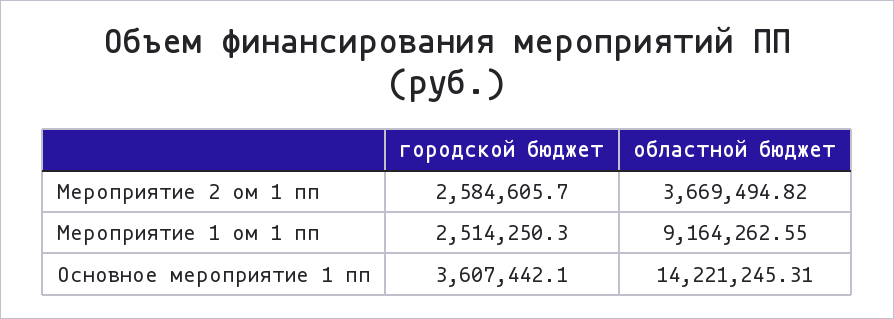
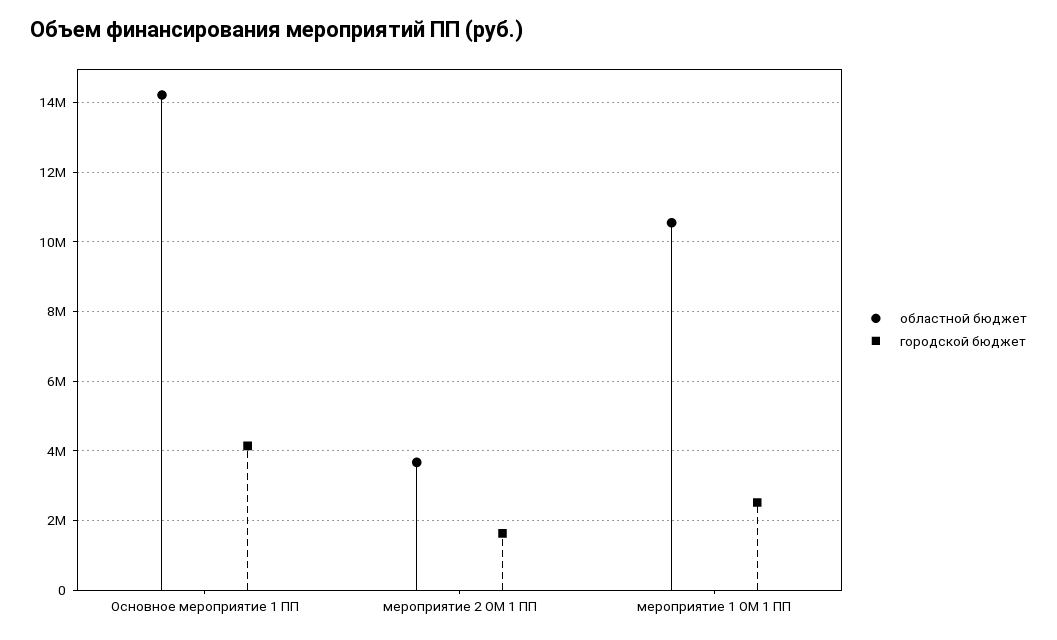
  {
    "городской бюджет": {
-     "Мероприятие 2 ом 1 пп": 2584605.7,
+     "Мероприятие 2 ом 1 пп": 1600000,
      "Мероприятие 1 ом 1 пп": 2514250.3,
-     "Основное мероприятие 1 пп": 3607442.1
+     "Основное мероприятие 1 пп": 4200000
    },
    "областной бюджет": {
      "Мероприятие 2 ом 1 пп": 3669494.82,
-     "Мероприятие 1 ом 1 пп": 9164262.55,
+     "Мероприятие 1 ом 1 пп": 10600000,
      "Основное мероприятие 1 пп": 14221245.31
    }
  }

